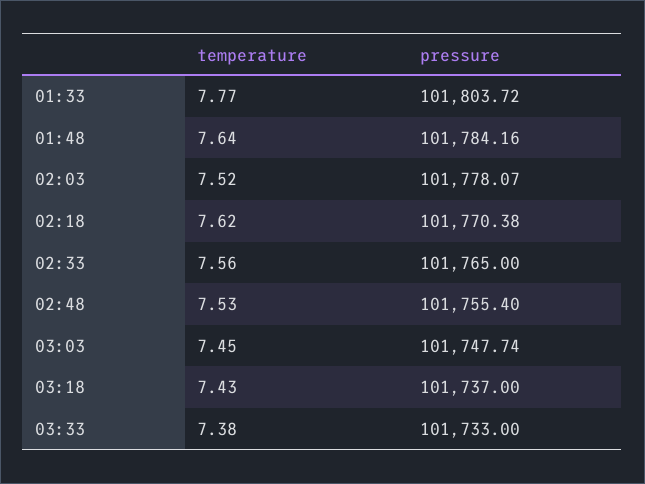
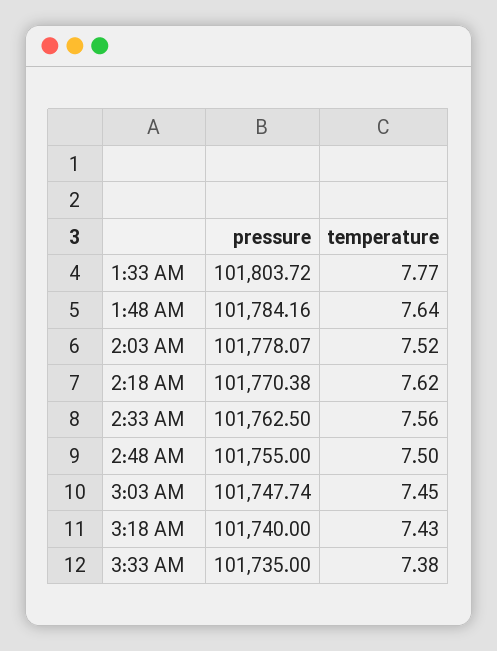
  {
    "temperature": {
      "01:33": 7.77,
      "01:48": 7.64,
      "02:03": 7.52,
      "02:18": 7.62,
      "02:33": 7.56,
-     "02:48": 7.53,
+     "02:48": 7.5,
      "03:03": 7.45,
      "03:18": 7.43,
      "03:33": 7.38
    },
    "pressure": {
      "01:33": 101803.72,
      "01:48": 101784.16,
      "02:03": 101778.07,
      "02:18": 101770.38,
-     "02:33": 101765,
+     "02:33": 101762.5,
-     "02:48": 101755.4,
+     "02:48": 101755,
      "03:03": 101747.74,
-     "03:18": 101737,
+     "03:18": 101740,
-     "03:33": 101733
+     "03:33": 101735
    }
  }

